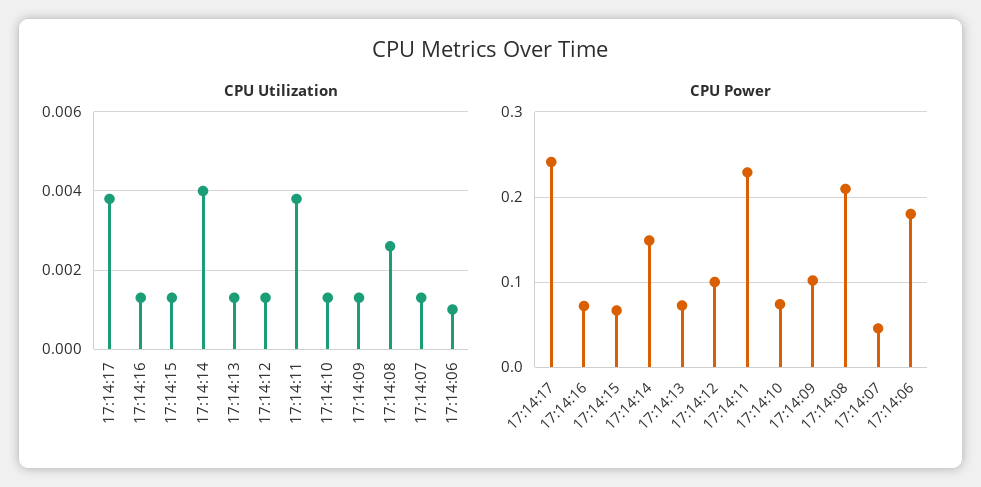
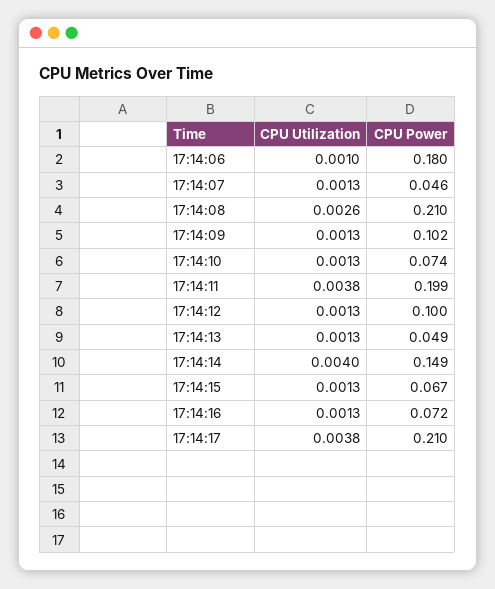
  {
    "CPU Utilization": {
      "17:14:17": 0.0038,
      "17:14:16": 0.0013,
      "17:14:15": 0.0013,
      "17:14:14": 0.004,
      "17:14:13": 0.0013,
      "17:14:12": 0.0013,
      "17:14:11": 0.0038,
      "17:14:10": 0.0013,
      "17:14:09": 0.0013,
      "17:14:08": 0.0026,
      "17:14:07": 0.0013,
      "17:14:06": 0.001
    },
    "CPU Power": {
-     "17:14:17": 0.24,
+     "17:14:17": 0.21,
      "17:14:16": 0.072,
      "17:14:15": 0.067,
      "17:14:14": 0.149,
-     "17:14:13": 0.07,
+     "17:14:13": 0.049,
      "17:14:12": 0.1,
-     "17:14:11": 0.23,
+     "17:14:11": 0.199,
      "17:14:10": 0.074,
      "17:14:09": 0.102,
      "17:14:08": 0.21,
      "17:14:07": 0.046,
      "17:14:06": 0.18
    }
  }

